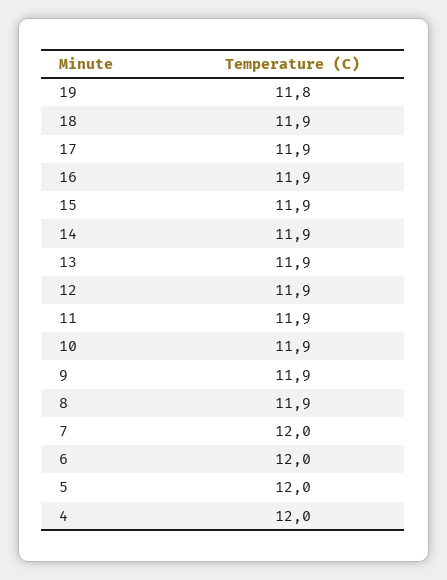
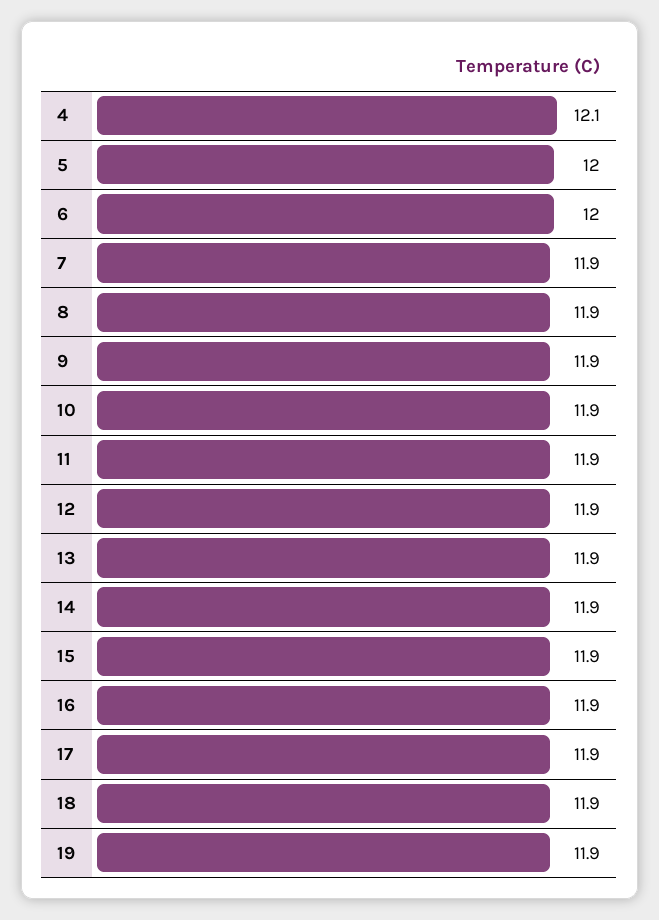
  {
-   "19": 11.8,
+   "19": 11.9,
    "18": 11.9,
    "17": 11.9,
    "16": 11.9,
    "15": 11.9,
    "14": 11.9,
    "13": 11.9,
    "12": 11.9,
    "11": 11.9,
    "10": 11.9,
    "9": 11.9,
    "8": 11.9,
-   "7": 12,
+   "7": 11.9,
    "6": 12,
    "5": 12,
-   "4": 12
+   "4": 12.1
  }

